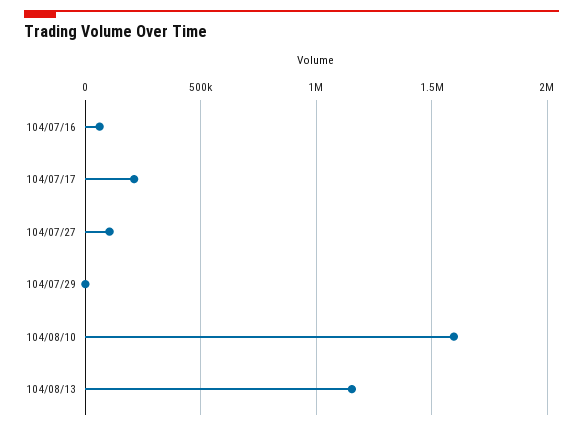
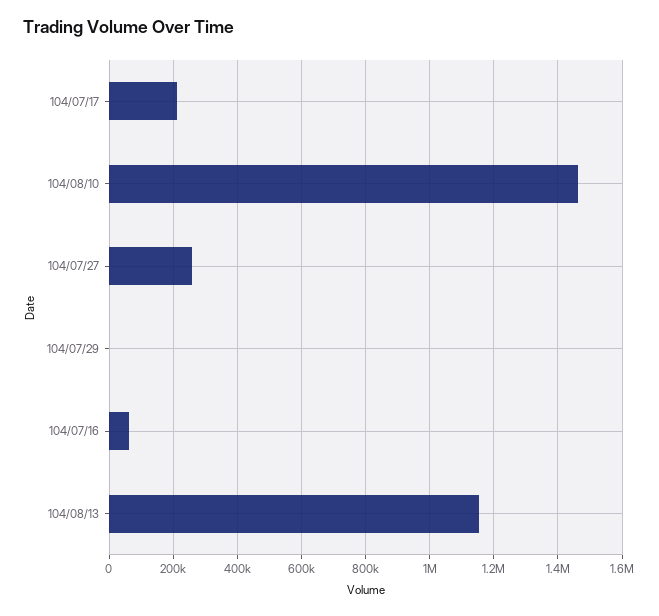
  {
    "104/07/16": 60000,
    "104/07/17": 220000,
-   "104/07/27": 100000,
+   "104/07/27": 260000,
    "104/07/29": 0,
-   "104/08/10": 1600000,
+   "104/08/10": 1460000,
    "104/08/13": 1160000
  }

